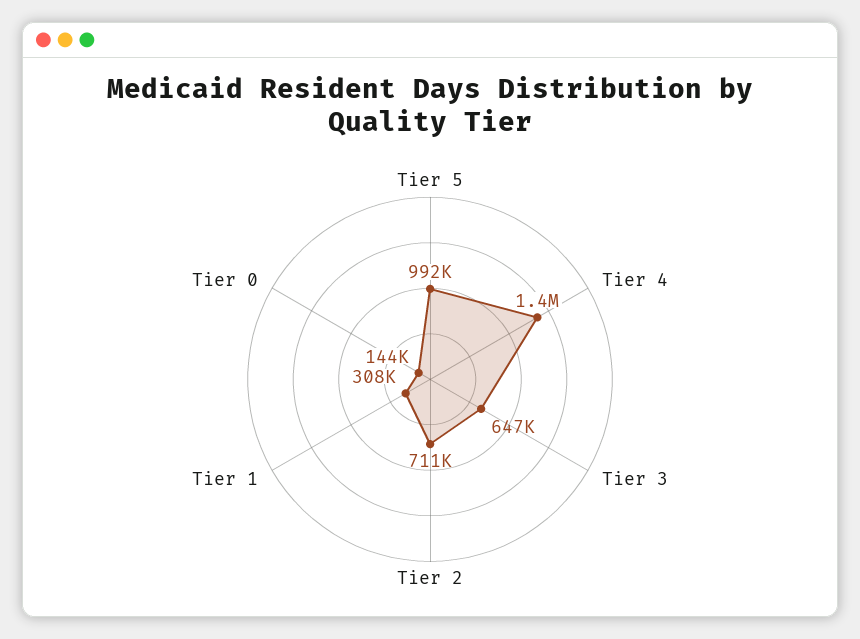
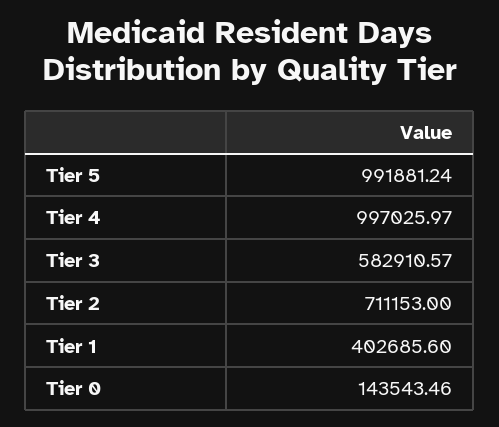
  {
    "Tier 5": 991881.24,
-   "Tier 4": 1400000,
+   "Tier 4": 997025.97,
-   "Tier 3": 647000,
+   "Tier 3": 582910.57,
    "Tier 2": 711153,
-   "Tier 1": 308000,
+   "Tier 1": 402685.6,
    "Tier 0": 143543.46
  }

